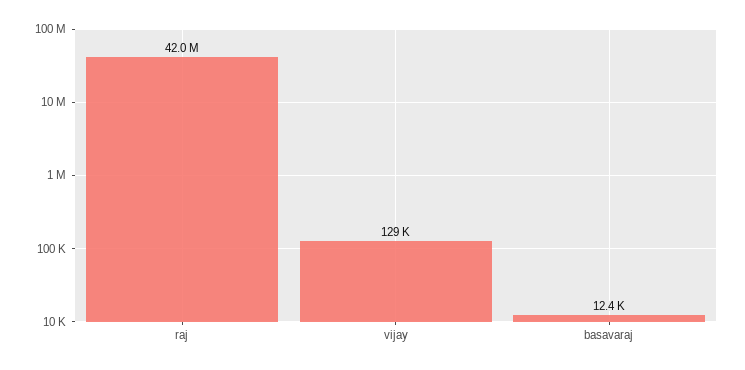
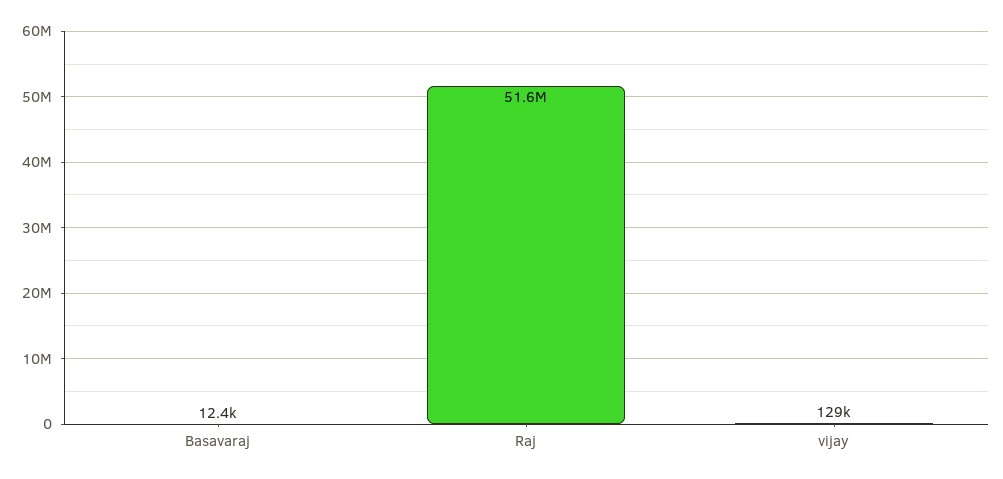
  {
-   "raj": 42000000,
+   "raj": 51600000,
    "vijay": 129000,
    "basavaraj": 12400
  }

